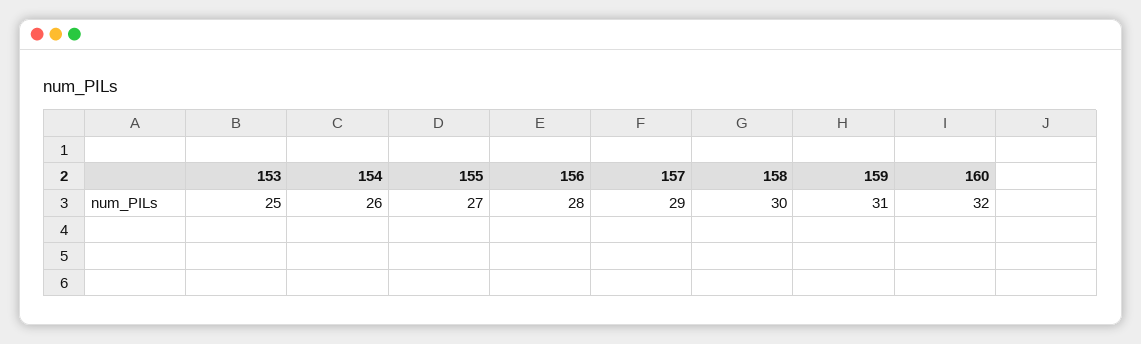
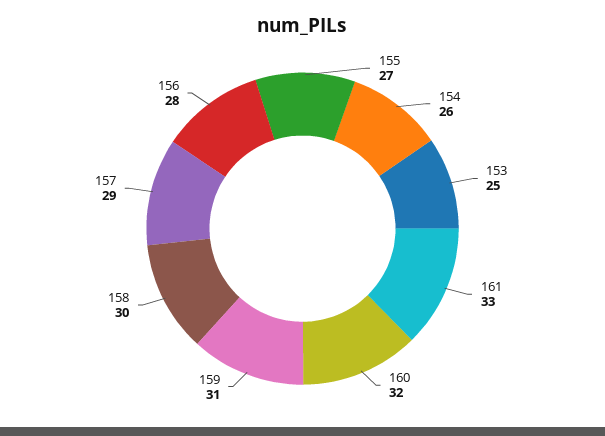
  {
    "153": 25,
    "154": 26,
    "155": 27,
    "156": 28,
    "157": 29,
    "158": 30,
    "159": 31,
-   "160": 32
+   "160": 32,
+   "161": 33
  }

